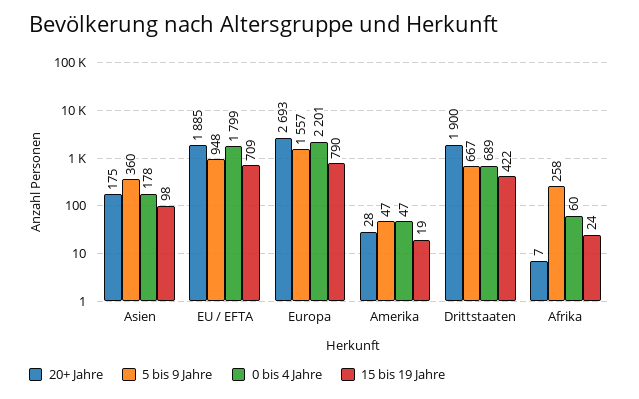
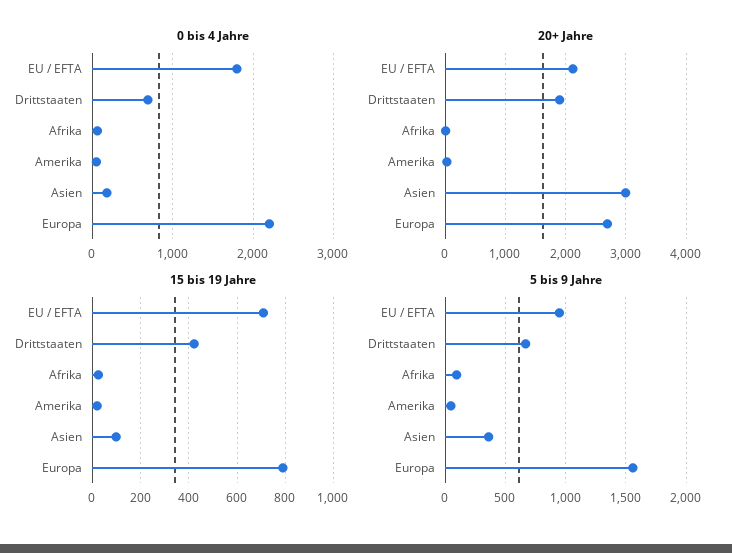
  {
    "20+ Jahre": {
-     "Asien": 175,
+     "Asien": 3000,
-     "EU / EFTA": 1885,
+     "EU / EFTA": 2100,
      "Europa": 2693,
      "Amerika": 28,
      "Drittstaaten": 1900,
      "Afrika": 7
    },
    "5 bis 9 Jahre": {
      "Asien": 360,
      "EU / EFTA": 948,
      "Europa": 1557,
      "Amerika": 47,
      "Drittstaaten": 667,
-     "Afrika": 258
+     "Afrika": 100
    },
    "0 bis 4 Jahre": {
      "Asien": 178,
      "EU / EFTA": 1799,
      "Europa": 2201,
      "Amerika": 47,
      "Drittstaaten": 689,
      "Afrika": 60
    },
    "15 bis 19 Jahre": {
      "Asien": 98,
      "EU / EFTA": 709,
      "Europa": 790,
      "Amerika": 19,
      "Drittstaaten": 422,
      "Afrika": 24
    }
  }

